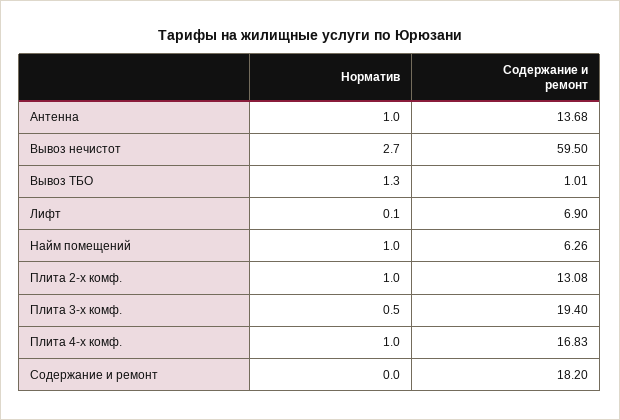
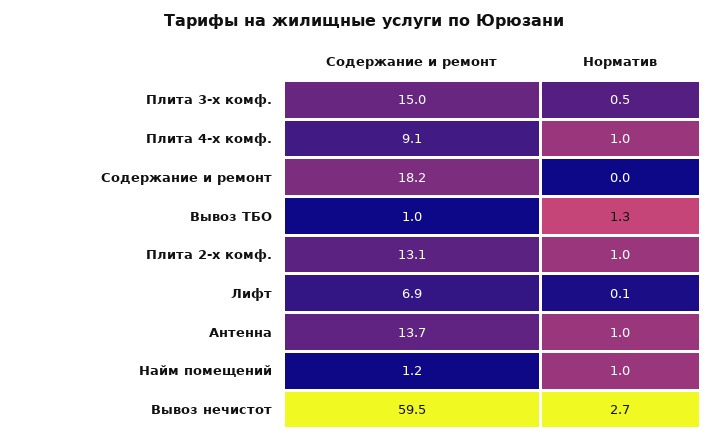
  {
    "Норматив": {
      "Антенна": 1,
      "Вывоз нечистот": 2.7,
      "Вывоз ТБО": 1.3,
      "Лифт": 0.1,
      "Найм помещений": 1,
      "Плита 2-х комф.": 1,
      "Плита 3-х комф.": 0.5,
      "Плита 4-х комф.": 1,
      "Содержание и ремонт": 0
    },
    "Содержание и ремонт": {
      "Антенна": 13.68,
      "Вывоз нечистот": 59.5,
      "Вывоз ТБО": 1.01,
      "Лифт": 6.9,
-     "Найм помещений": 6.26,
+     "Найм помещений": 1.2,
      "Плита 2-х комф.": 13.08,
-     "Плита 3-х комф.": 19.4,
+     "Плита 3-х комф.": 15,
-     "Плита 4-х комф.": 16.83,
+     "Плита 4-х комф.": 9.1,
      "Содержание и ремонт": 18.2
    }
  }

